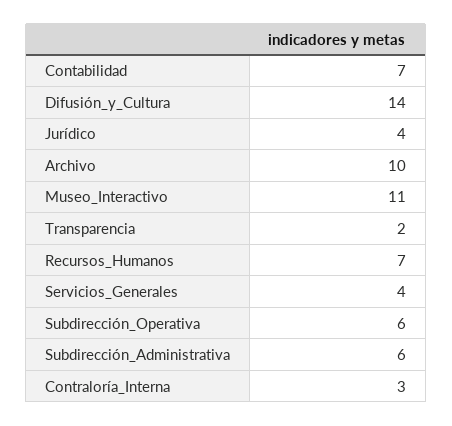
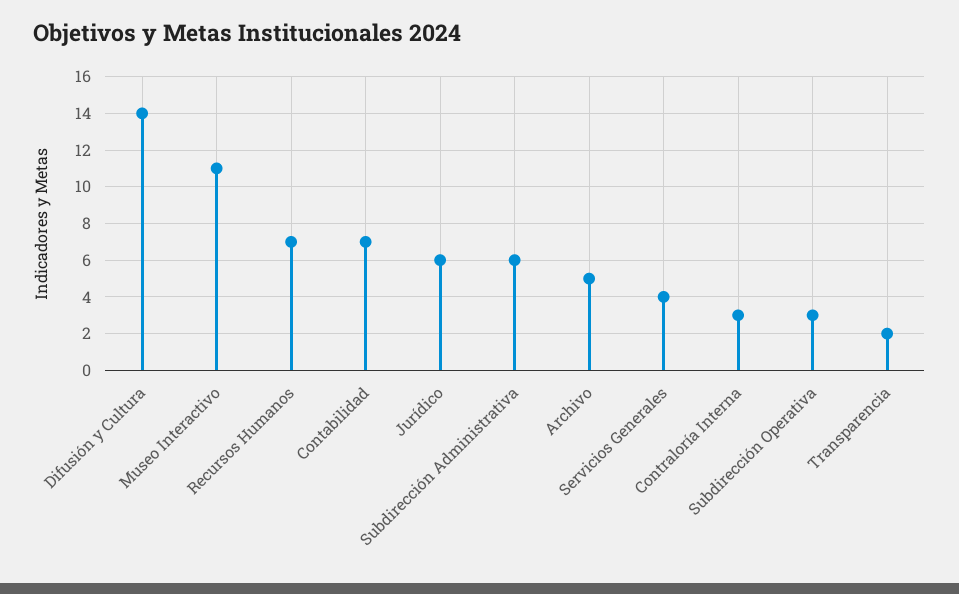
  {
    "Contabilidad": 7,
    "Difusión_y_Cultura": 14,
-   "Jurídico": 4,
+   "Jurídico": 6,
-   "Archivo": 10,
+   "Archivo": 5,
    "Museo_Interactivo": 11,
    "Transparencia": 2,
    "Recursos_Humanos": 7,
    "Servicios_Generales": 4,
-   "Subdirección_Operativa": 6,
+   "Subdirección_Operativa": 3,
    "Subdirección_Administrativa": 6,
    "Contraloría_Interna": 3
  }

